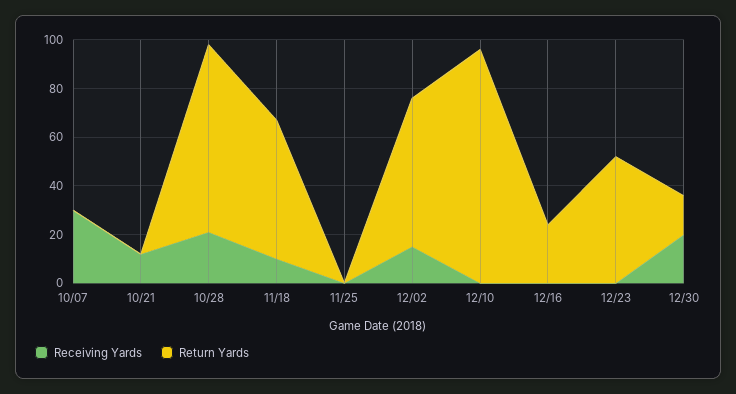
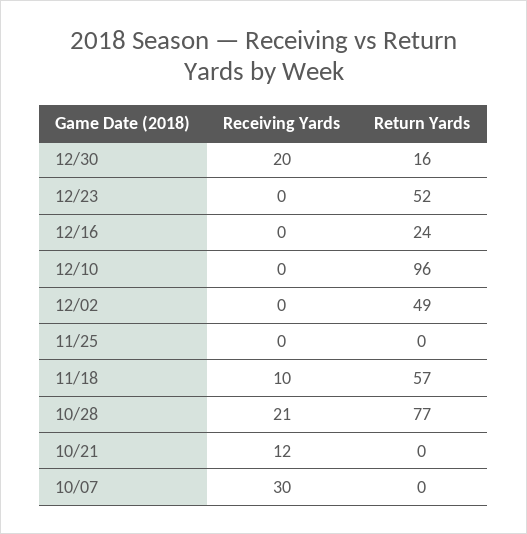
  {
    "Receiving Yards": {
      "10/07": 30,
      "10/21": 12,
      "10/28": 21,
      "11/18": 10,
      "11/25": 0,
-     "12/02": 15,
+     "12/02": 0,
      "12/10": 0,
      "12/16": 0,
      "12/23": 0,
      "12/30": 20
    },
    "Return Yards": {
      "10/07": 0,
      "10/21": 0,
      "10/28": 77,
      "11/18": 57,
      "11/25": 0,
-     "12/02": 60,
+     "12/02": 49,
      "12/10": 96,
      "12/16": 24,
      "12/23": 52,
      "12/30": 16
    }
  }

